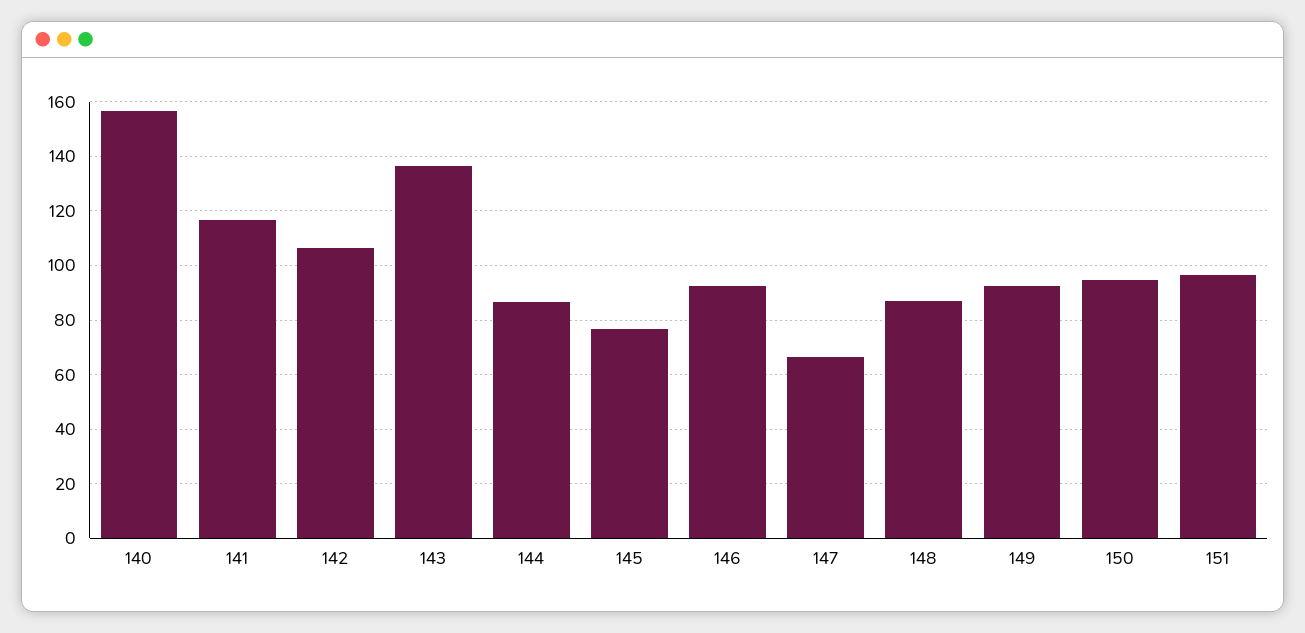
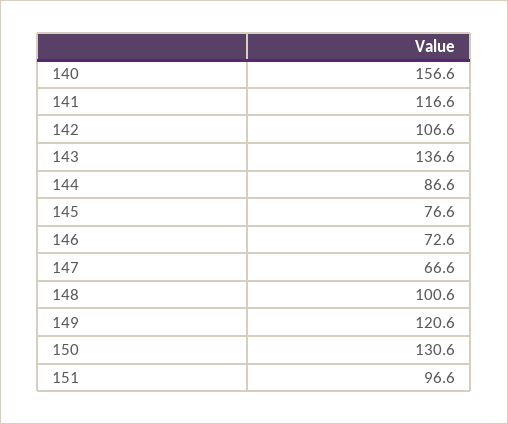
  {
    "140": 156.6,
    "141": 116.6,
    "142": 106.6,
    "143": 136.6,
    "144": 86.6,
    "145": 76.6,
-   "146": 92.5,
+   "146": 72.6,
    "147": 66.6,
-   "148": 87.5,
+   "148": 100.6,
-   "149": 92.5,
+   "149": 120.6,
-   "150": 95,
+   "150": 130.6,
    "151": 96.6
  }

